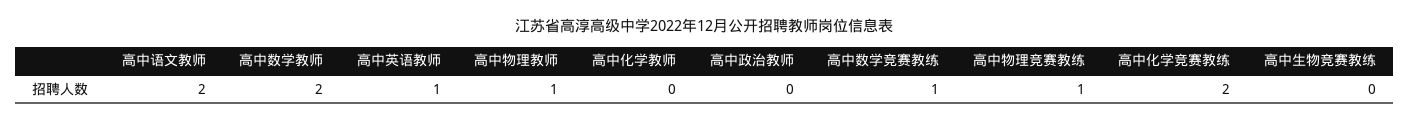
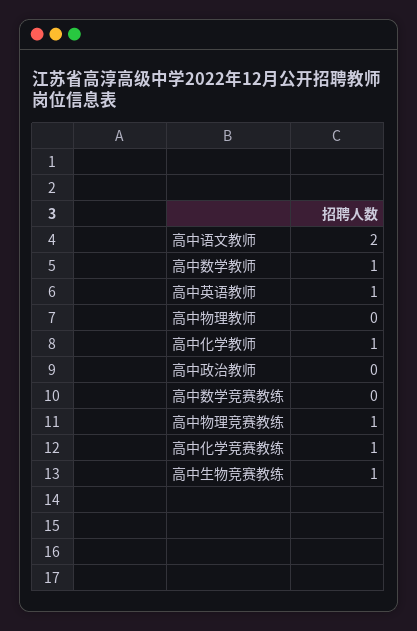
  {
    "高中语文教师": 2,
-   "高中数学教师": 2,
+   "高中数学教师": 1,
    "高中英语教师": 1,
-   "高中物理教师": 1,
+   "高中物理教师": 0,
-   "高中化学教师": 0,
+   "高中化学教师": 1,
    "高中政治教师": 0,
-   "高中数学竞赛教练": 1,
+   "高中数学竞赛教练": 0,
    "高中物理竞赛教练": 1,
-   "高中化学竞赛教练": 2,
+   "高中化学竞赛教练": 1,
-   "高中生物竞赛教练": 0
+   "高中生物竞赛教练": 1
  }

